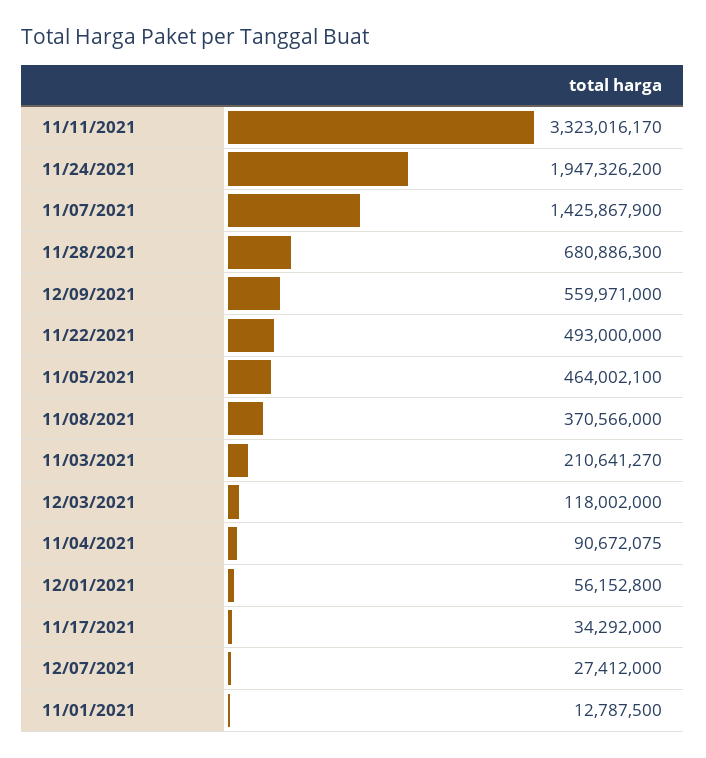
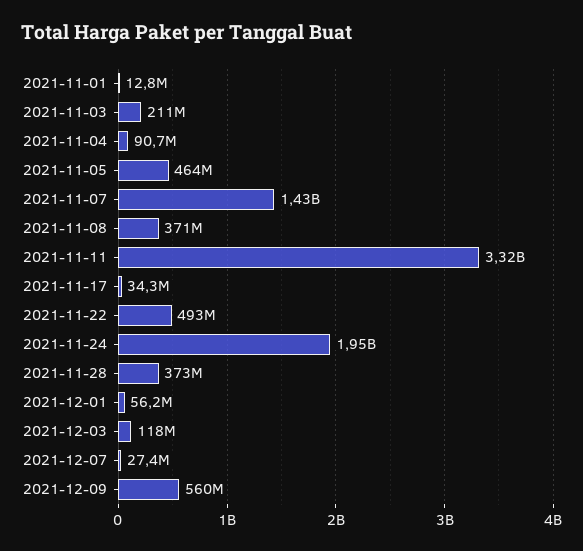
  {
    "11/11/2021": 3323016170,
    "11/24/2021": 1947326200,
    "11/07/2021": 1425867900,
-   "11/28/2021": 680886300,
+   "11/28/2021": 373000000,
    "12/09/2021": 559971000,
    "11/22/2021": 493000000,
    "11/05/2021": 464002100,
    "11/08/2021": 370566000,
    "11/03/2021": 210641270,
    "12/03/2021": 118002000,
    "11/04/2021": 90672075,
    "12/01/2021": 56152800,
    "11/17/2021": 34292000,
    "12/07/2021": 27412000,
    "11/01/2021": 12787500
  }

